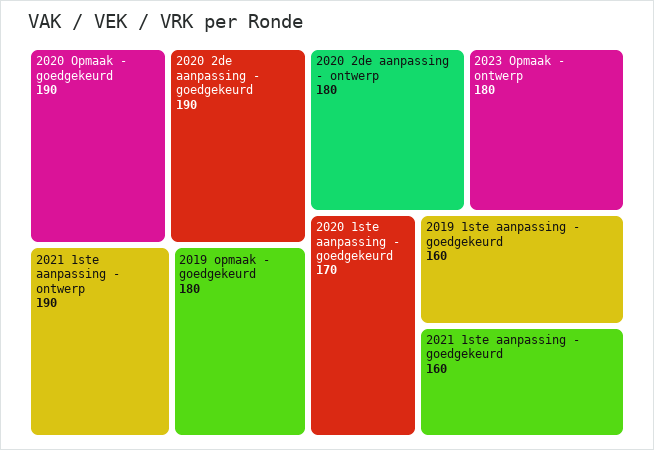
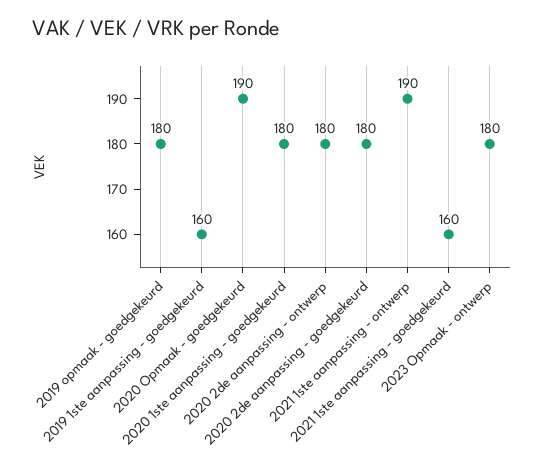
  {
    "2020 Opmaak - goedgekeurd": 190,
-   "2020 2de aanpassing - goedgekeurd": 190,
+   "2020 2de aanpassing - goedgekeurd": 180,
    "2021 1ste aanpassing - ontwerp": 190,
    "2019 opmaak - goedgekeurd": 180,
    "2020 2de aanpassing - ontwerp": 180,
    "2023 Opmaak - ontwerp": 180,
-   "2020 1ste aanpassing - goedgekeurd": 170,
+   "2020 1ste aanpassing - goedgekeurd": 180,
    "2019 1ste aanpassing - goedgekeurd": 160,
    "2021 1ste aanpassing - goedgekeurd": 160
  }

